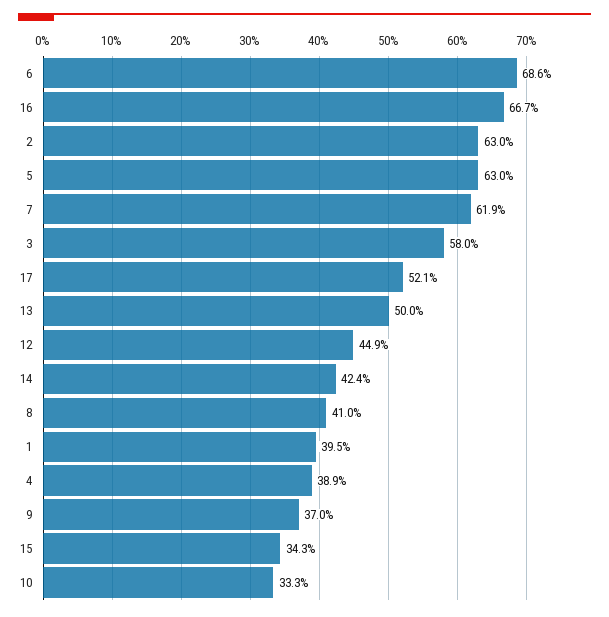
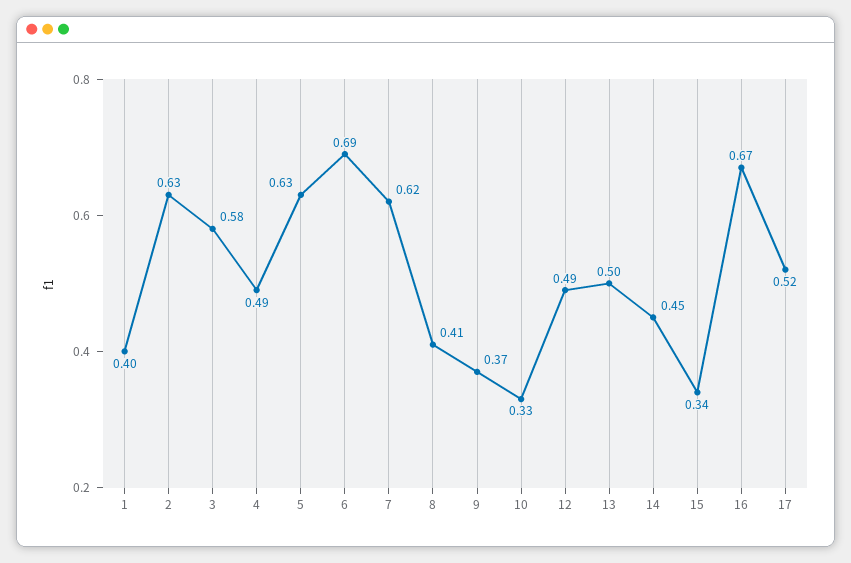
  {
    "6": 0.686,
    "16": 0.667,
    "2": 0.63,
    "5": 0.63,
    "7": 0.619,
    "3": 0.58,
    "17": 0.521,
    "13": 0.5,
-   "12": 0.449,
+   "12": 0.49,
-   "14": 0.424,
+   "14": 0.45,
    "8": 0.41,
    "1": 0.395,
-   "4": 0.389,
+   "4": 0.49,
    "9": 0.37,
    "15": 0.343,
    "10": 0.333
  }

